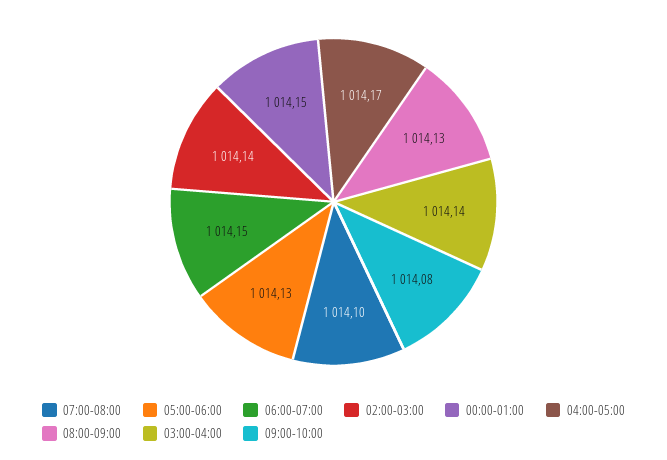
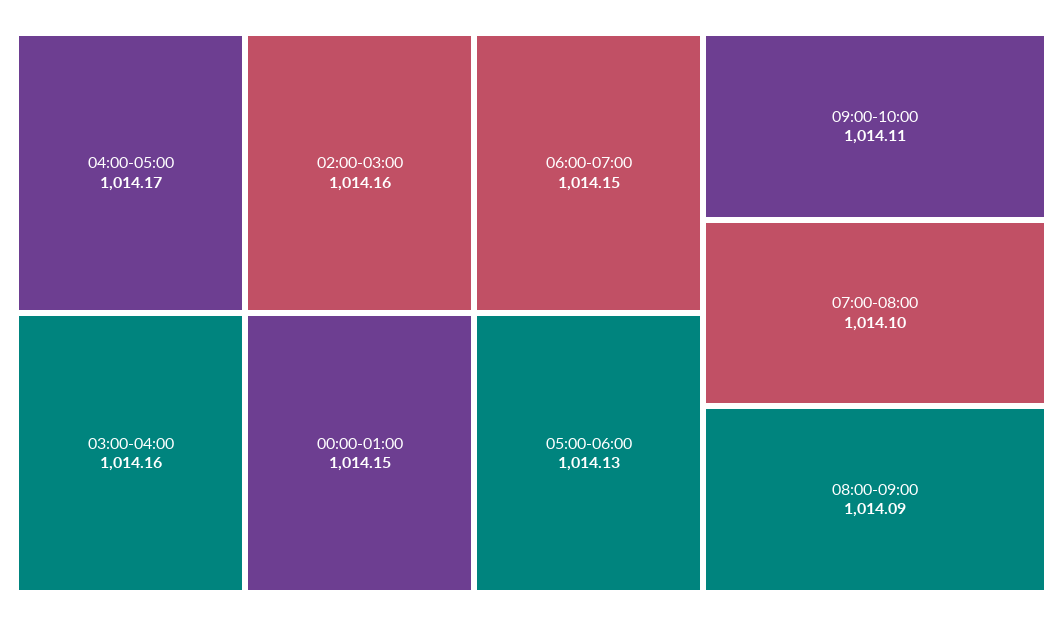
  {
    "07:00-08:00": 1014.1,
    "05:00-06:00": 1014.13,
    "06:00-07:00": 1014.15,
-   "02:00-03:00": 1014.14,
+   "02:00-03:00": 1014.16,
    "00:00-01:00": 1014.15,
    "04:00-05:00": 1014.17,
-   "08:00-09:00": 1014.13,
+   "08:00-09:00": 1014.09,
-   "03:00-04:00": 1014.14,
+   "03:00-04:00": 1014.16,
-   "09:00-10:00": 1014.08
+   "09:00-10:00": 1014.11
  }

